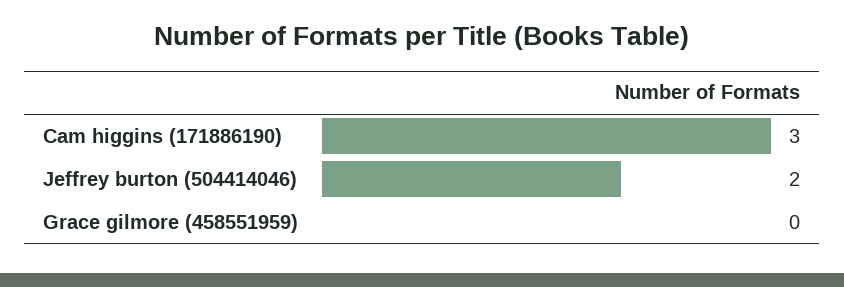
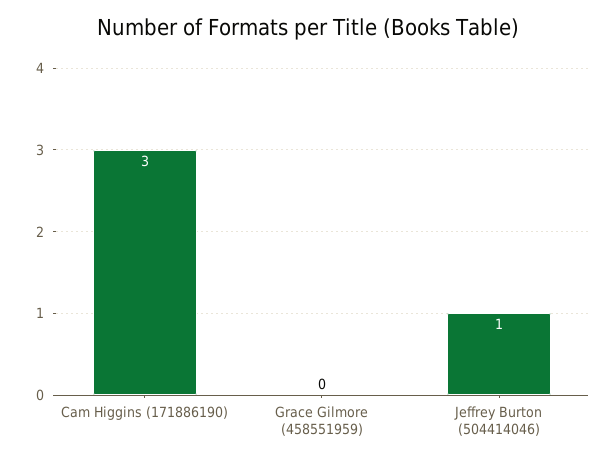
  {
    "Cam higgins (171886190)": 3,
-   "Jeffrey burton (504414046)": 2,
+   "Jeffrey burton (504414046)": 1,
    "Grace gilmore (458551959)": 0
  }

